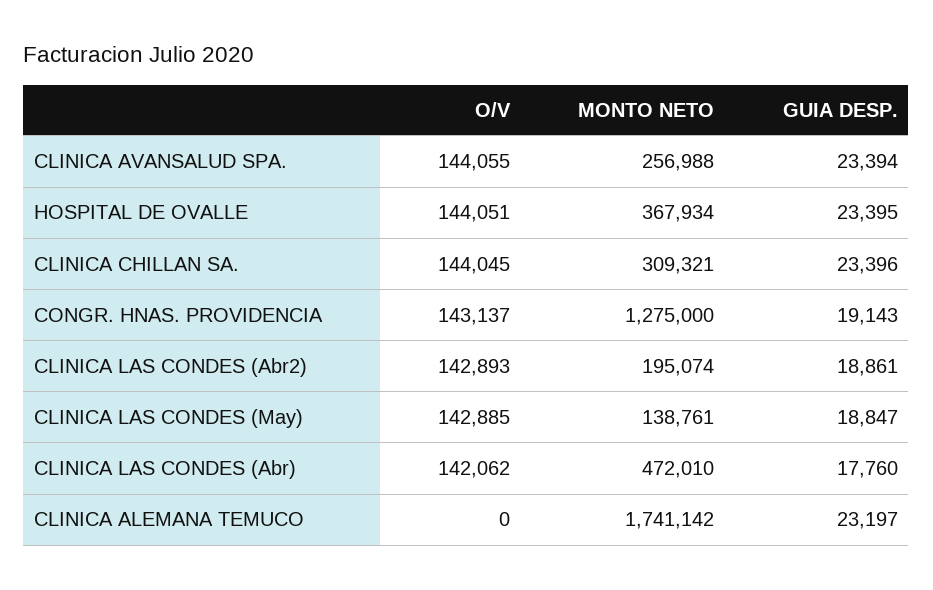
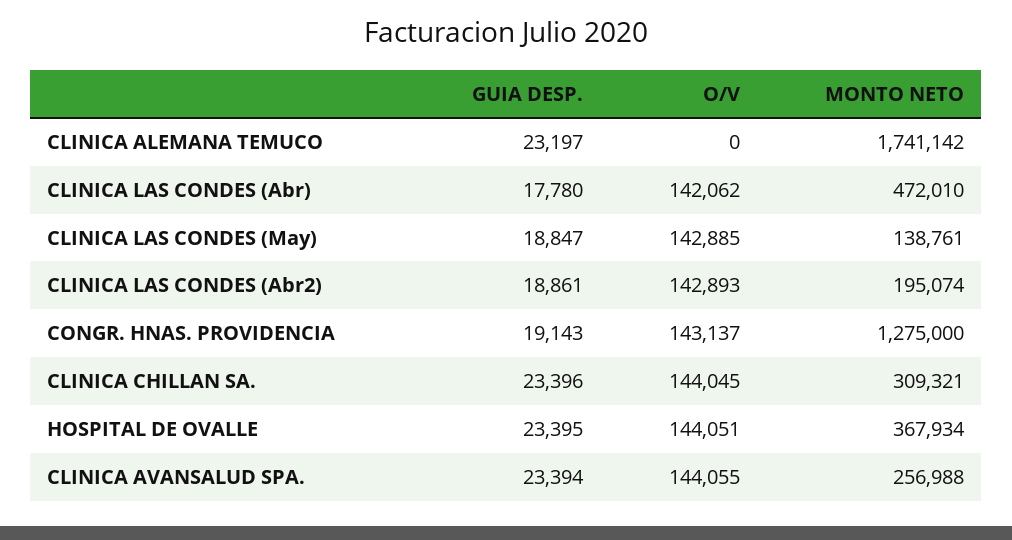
  {
    "O/V": {
      "CLINICA AVANSALUD SPA.": 144055,
      "HOSPITAL DE OVALLE": 144051,
      "CLINICA CHILLAN SA.": 144045,
      "CONGR. HNAS. PROVIDENCIA": 143137,
      "CLINICA LAS CONDES (Abr2)": 142893,
      "CLINICA LAS CONDES (May)": 142885,
      "CLINICA LAS CONDES (Abr)": 142062,
      "CLINICA ALEMANA TEMUCO": 0
    },
    "MONTO NETO": {
      "CLINICA AVANSALUD SPA.": 256988,
      "HOSPITAL DE OVALLE": 367934,
      "CLINICA CHILLAN SA.": 309321,
      "CONGR. HNAS. PROVIDENCIA": 1275000,
      "CLINICA LAS CONDES (Abr2)": 195074,
      "CLINICA LAS CONDES (May)": 138761,
      "CLINICA LAS CONDES (Abr)": 472010,
      "CLINICA ALEMANA TEMUCO": 1741142
    },
    "GUIA DESP.": {
      "CLINICA AVANSALUD SPA.": 23394,
      "HOSPITAL DE OVALLE": 23395,
      "CLINICA CHILLAN SA.": 23396,
      "CONGR. HNAS. PROVIDENCIA": 19143,
      "CLINICA LAS CONDES (Abr2)": 18861,
      "CLINICA LAS CONDES (May)": 18847,
-     "CLINICA LAS CONDES (Abr)": 17760,
+     "CLINICA LAS CONDES (Abr)": 17780,
      "CLINICA ALEMANA TEMUCO": 23197
    }
  }

